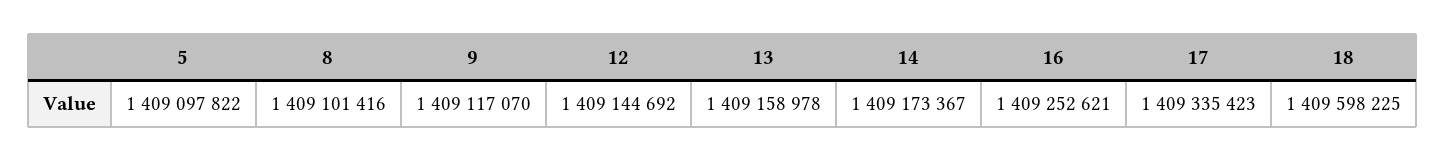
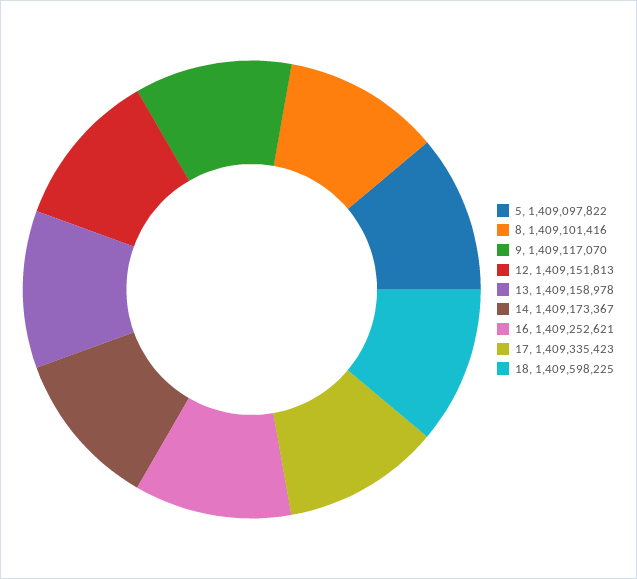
  {
    "5": 1409097822,
    "8": 1409101416,
    "9": 1409117070,
-   "12": 1409144692,
+   "12": 1409151813,
    "13": 1409158978,
    "14": 1409173367,
    "16": 1409252621,
    "17": 1409335423,
    "18": 1409598225
  }

